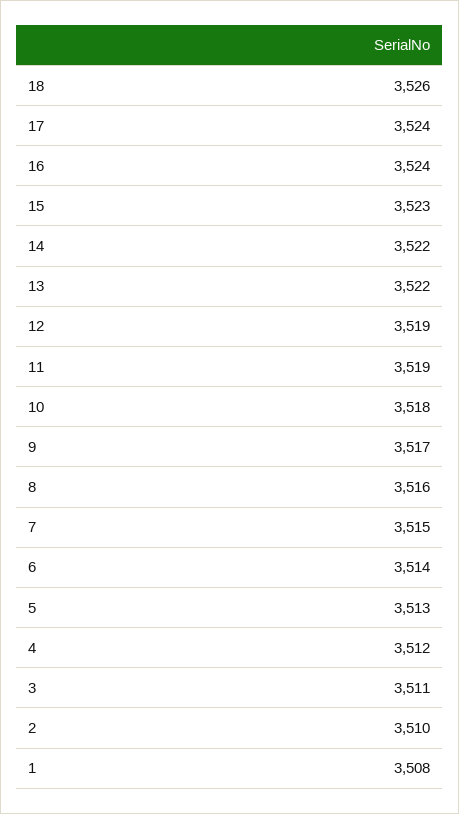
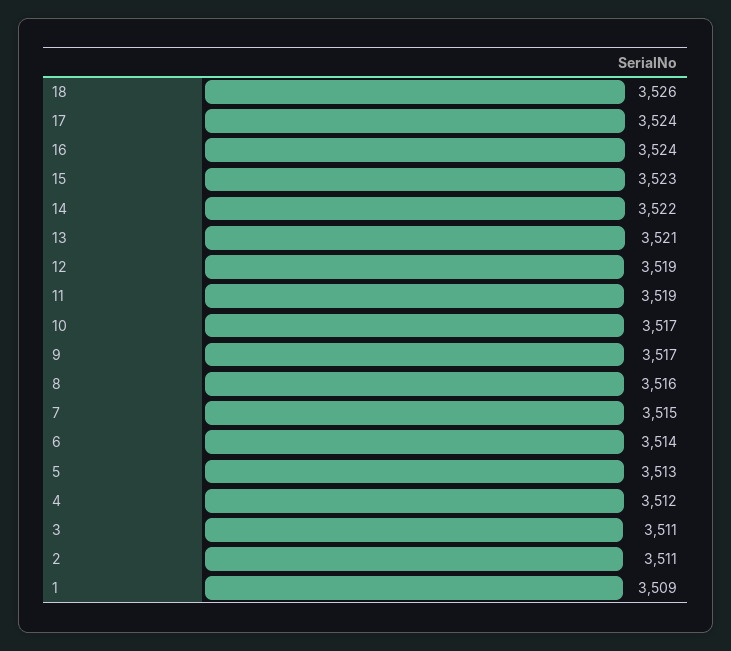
  {
    "18": 3526,
    "17": 3524,
    "16": 3524,
    "15": 3523,
    "14": 3522,
-   "13": 3522,
+   "13": 3521,
    "12": 3519,
    "11": 3519,
-   "10": 3518,
+   "10": 3517,
    "9": 3517,
    "8": 3516,
    "7": 3515,
    "6": 3514,
    "5": 3513,
    "4": 3512,
    "3": 3511,
-   "2": 3510,
+   "2": 3511,
-   "1": 3508
+   "1": 3509
  }

